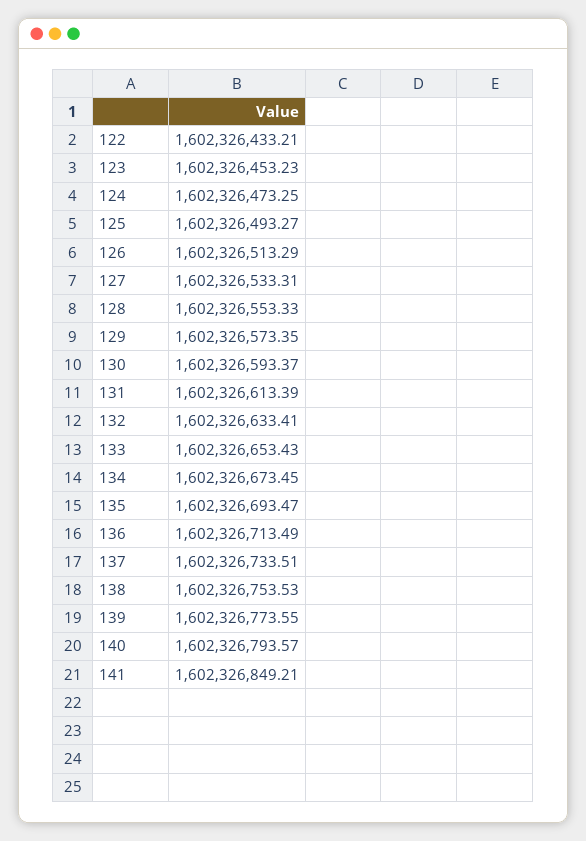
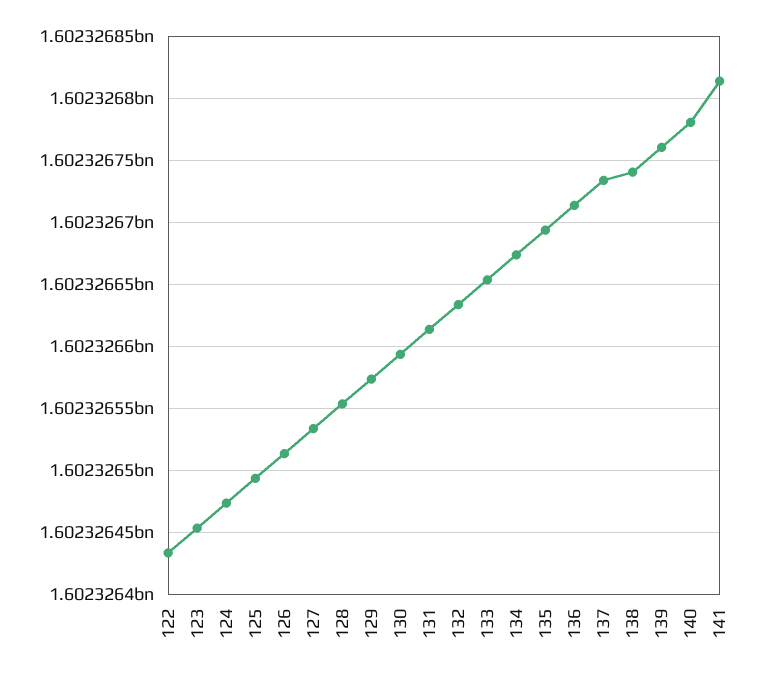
  {
    "122": 1602326433.21,
    "123": 1602326453.23,
    "124": 1602326473.25,
    "125": 1602326493.27,
    "126": 1602326513.29,
    "127": 1602326533.31,
    "128": 1602326553.33,
    "129": 1602326573.35,
    "130": 1602326593.37,
    "131": 1602326613.39,
    "132": 1602326633.41,
    "133": 1602326653.43,
    "134": 1602326673.45,
    "135": 1602326693.47,
    "136": 1602326713.49,
    "137": 1602326733.51,
-   "138": 1602326753.53,
+   "138": 1602326740,
-   "139": 1602326773.55,
+   "139": 1602326760,
-   "140": 1602326793.57,
+   "140": 1602326780,
-   "141": 1602326849.21
+   "141": 1602326815
  }

